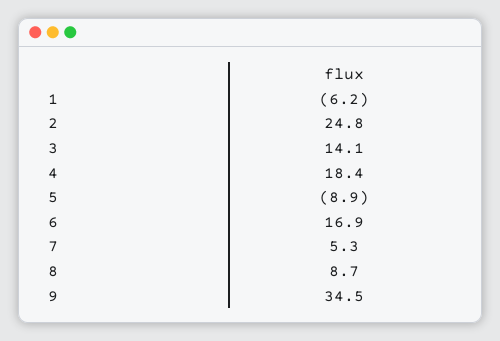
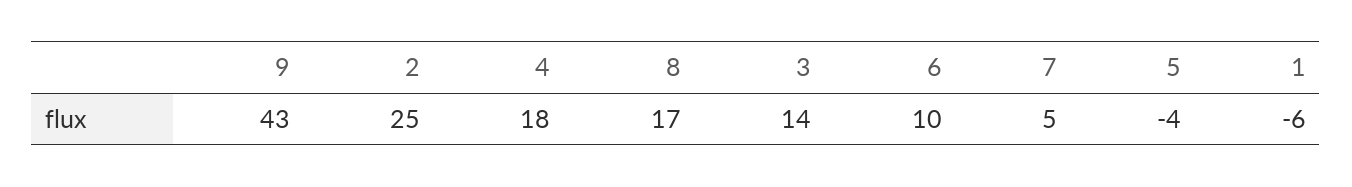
  {
    "1": -6.2,
    "2": 24.8,
    "3": 14.1,
    "4": 18.4,
-   "5": -8.9,
+   "5": -4,
-   "6": 16.9,
+   "6": 10,
    "7": 5.3,
-   "8": 8.7,
+   "8": 17,
-   "9": 34.5
+   "9": 43
  }

